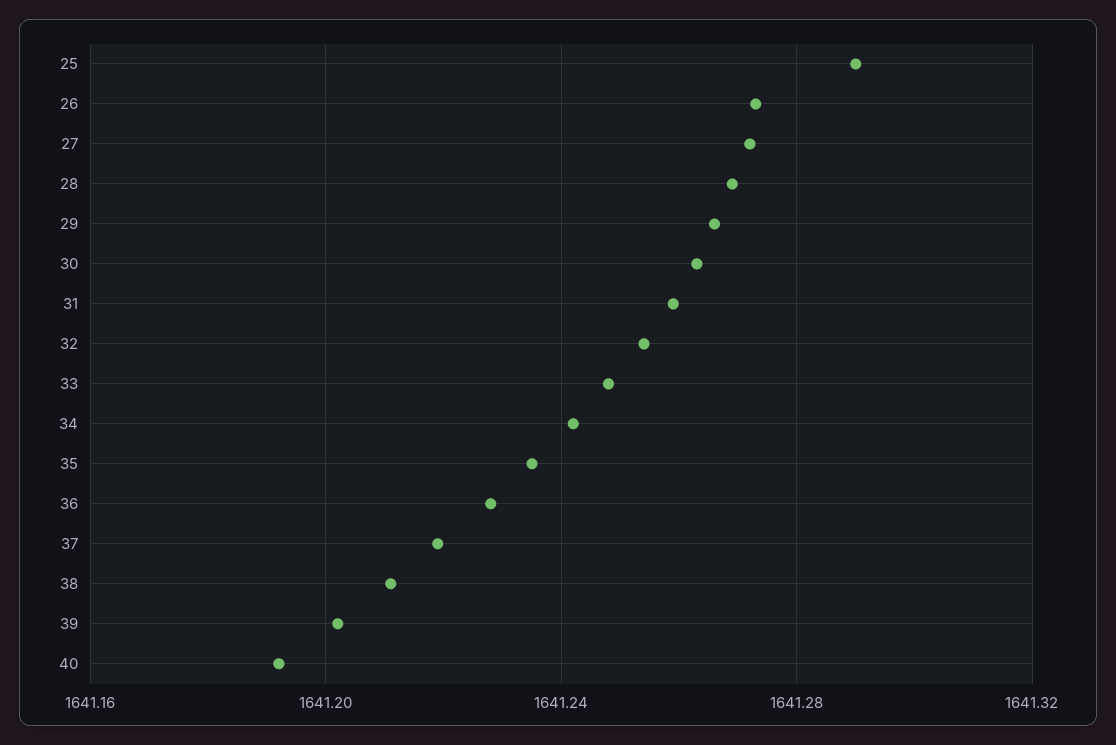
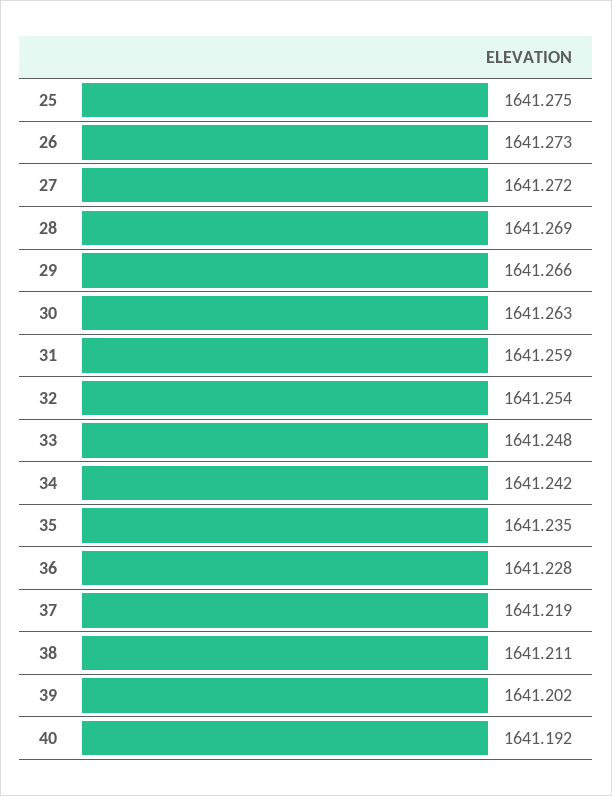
  {
-   "25": 1641.29,
+   "25": 1641.275,
    "26": 1641.273,
    "27": 1641.272,
    "28": 1641.269,
    "29": 1641.266,
    "30": 1641.263,
    "31": 1641.259,
    "32": 1641.254,
    "33": 1641.248,
    "34": 1641.242,
    "35": 1641.235,
    "36": 1641.228,
    "37": 1641.219,
    "38": 1641.211,
    "39": 1641.202,
    "40": 1641.192
  }

